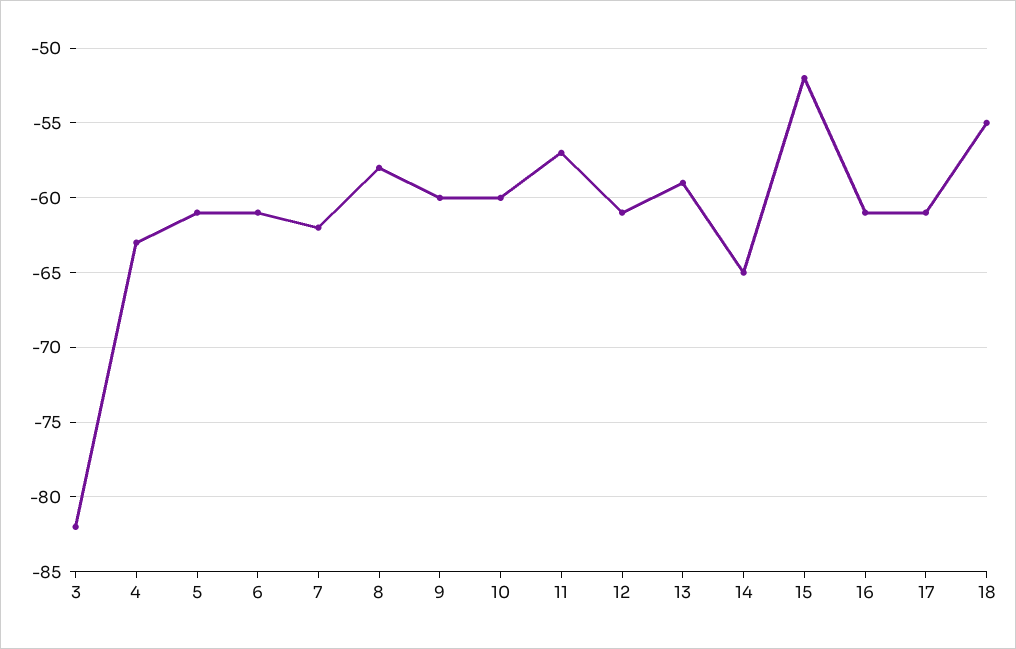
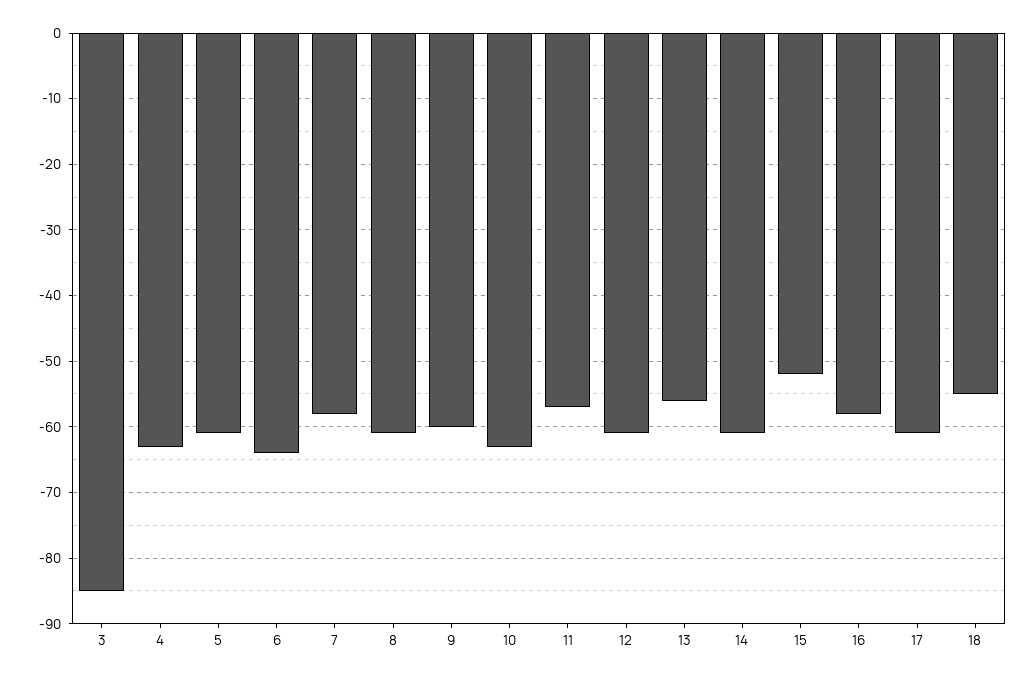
  {
-   "3": -82,
+   "3": -85,
    "4": -63,
    "5": -61,
-   "6": -61,
+   "6": -64,
-   "7": -62,
+   "7": -58,
-   "8": -58,
+   "8": -61,
    "9": -60,
-   "10": -60,
+   "10": -63,
    "11": -57,
    "12": -61,
-   "13": -59,
+   "13": -56,
-   "14": -65,
+   "14": -61,
    "15": -52,
-   "16": -61,
+   "16": -58,
    "17": -61,
    "18": -55
  }

